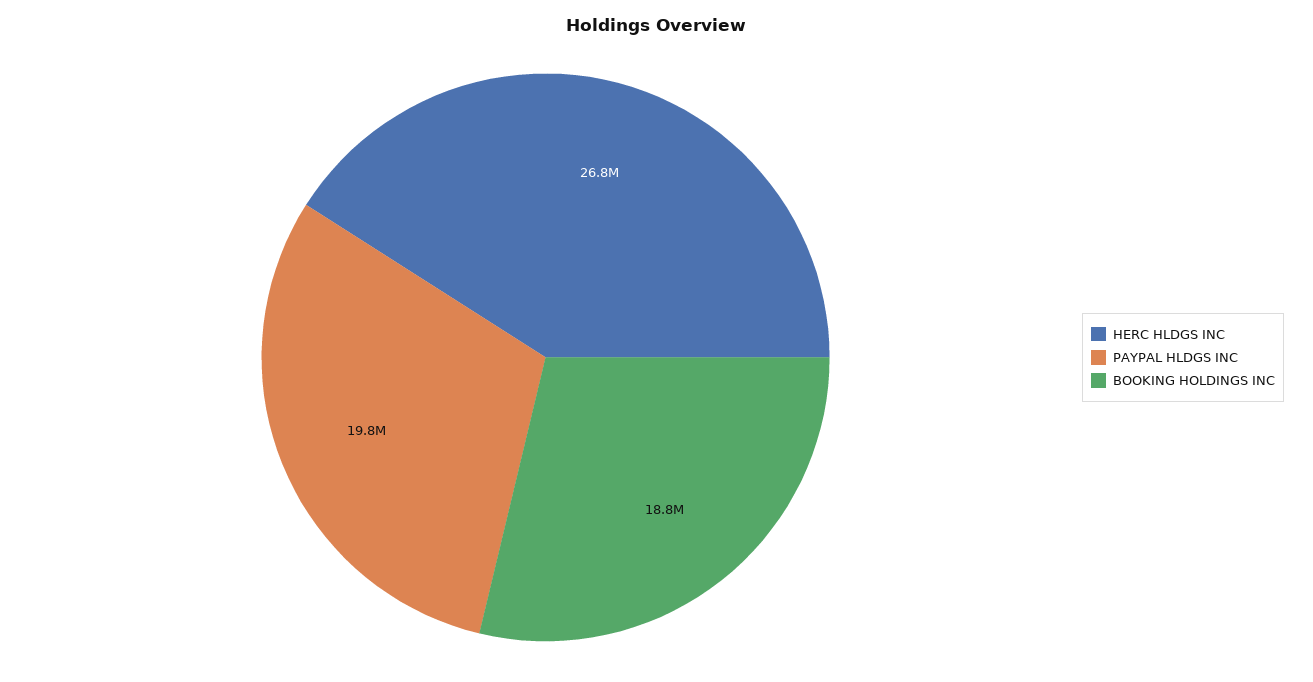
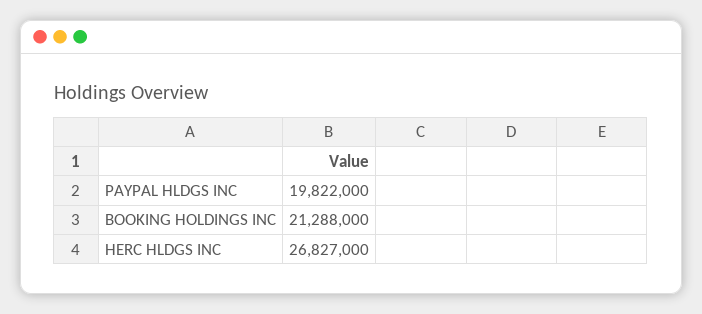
  {
    "HERC HLDGS INC": 26827000,
    "PAYPAL HLDGS INC": 19822000,
-   "BOOKING HOLDINGS INC": 18800000
+   "BOOKING HOLDINGS INC": 21288000
  }

